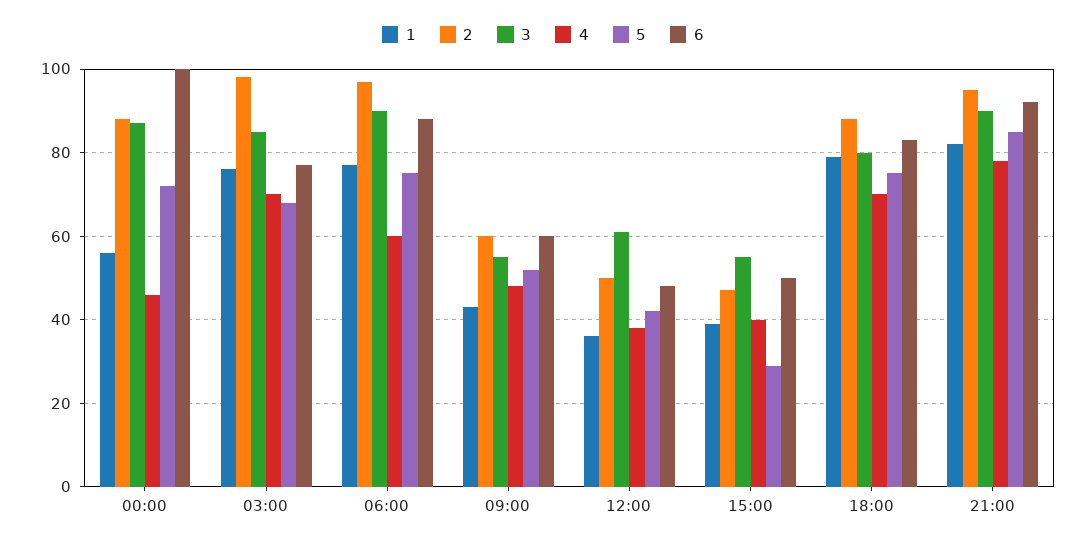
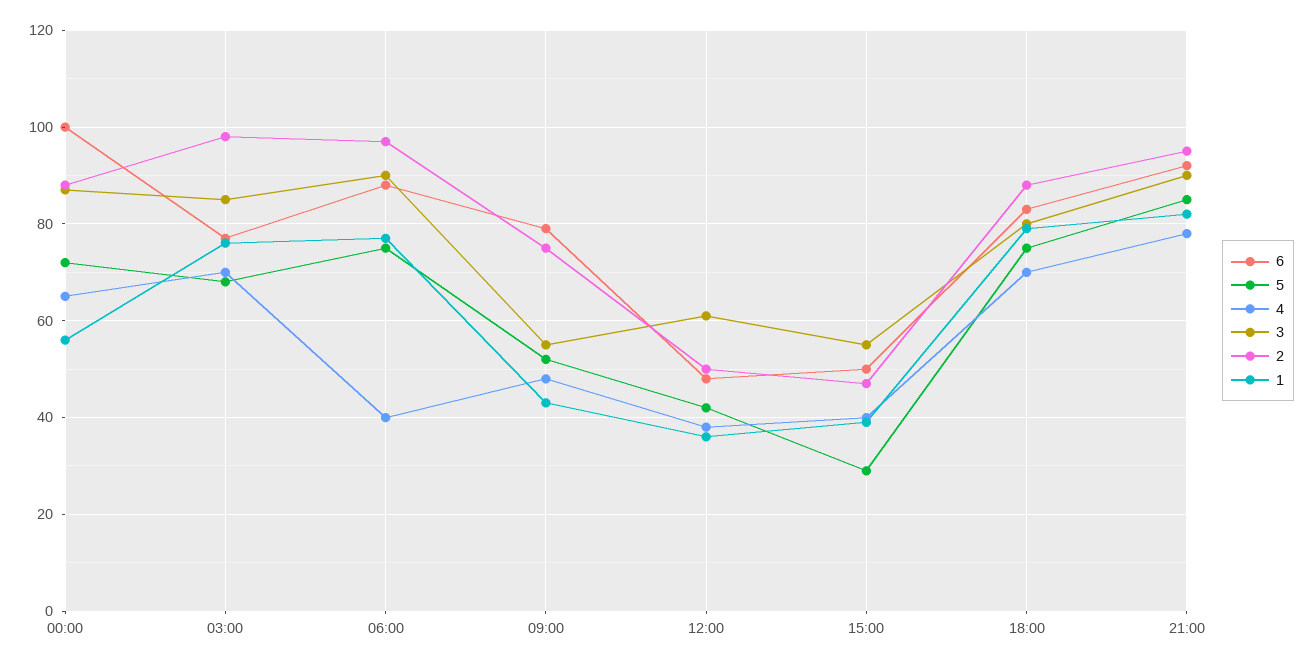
  {
    "1": {
      "00:00": 55,
      "03:00": 75,
      "06:00": 75,
      "09:00": 45,
      "12:00": 35,
      "15:00": 40,
      "18:00": 80,
      "21:00": 80
    },
    "2": {
      "00:00": 90,
      "03:00": 100,
      "06:00": 95,
-     "09:00": 60,
+     "09:00": 75,
      "12:00": 50,
      "15:00": 45,
      "18:00": 90,
      "21:00": 95
    },
    "3": {
      "00:00": 85,
      "03:00": 85,
      "06:00": 90,
      "09:00": 55,
      "12:00": 60,
      "15:00": 55,
      "18:00": 80,
      "21:00": 90
    },
    "4": {
-     "00:00": 45,
+     "00:00": 65,
      "03:00": 70,
-     "06:00": 60,
+     "06:00": 40,
      "09:00": 50,
      "12:00": 40,
      "15:00": 40,
      "18:00": 70,
      "21:00": 80
    },
    "5": {
      "00:00": 70,
      "03:00": 70,
      "06:00": 75,
      "09:00": 50,
      "12:00": 40,
      "15:00": 30,
      "18:00": 75,
      "21:00": 85
    },
    "6": {
      "00:00": 100,
      "03:00": 75,
      "06:00": 90,
-     "09:00": 60,
+     "09:00": 80,
      "12:00": 50,
      "15:00": 50,
      "18:00": 85,
      "21:00": 90
    }
  }

